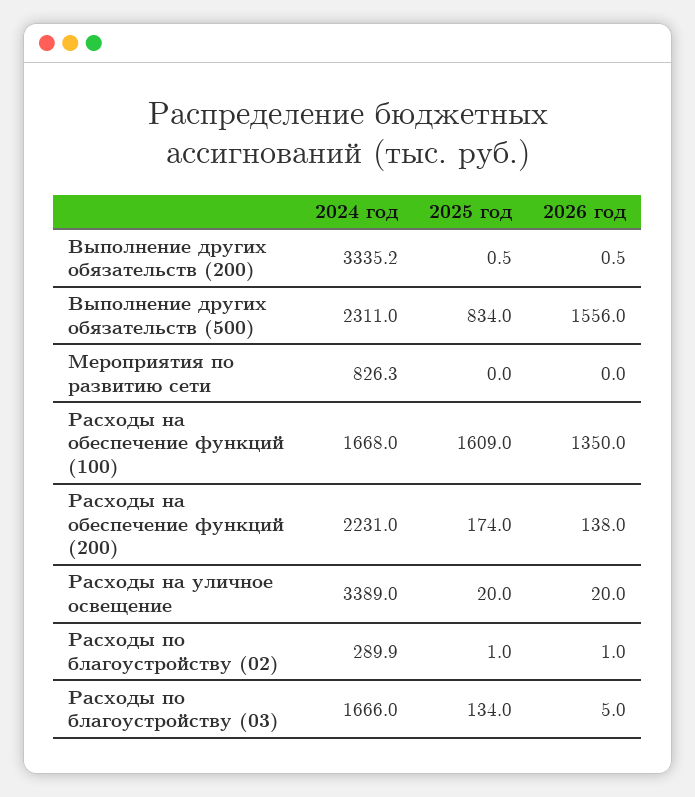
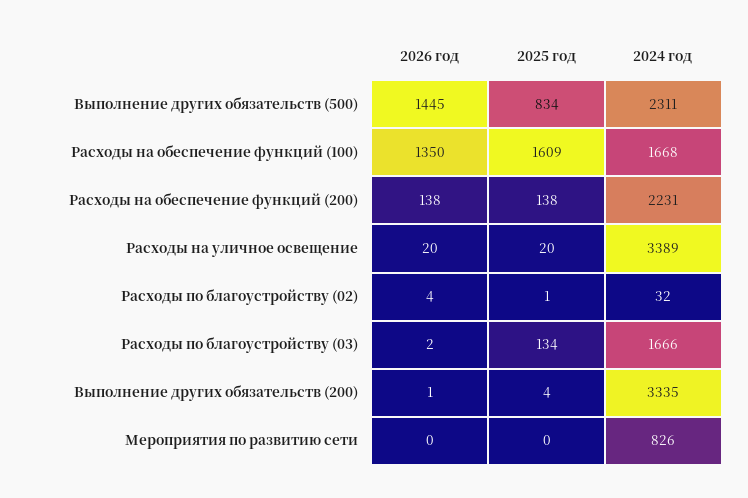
  {
    "2024 год": {
      "Выполнение других обязательств (200)": 3335.2,
      "Выполнение других обязательств (500)": 2311,
      "Мероприятия по развитию сети": 826.3,
      "Расходы на обеспечение функций (100)": 1668,
      "Расходы на обеспечение функций (200)": 2231,
      "Расходы на уличное освещение": 3389,
-     "Расходы по благоустройству (02)": 289.9,
+     "Расходы по благоустройству (02)": 32,
      "Расходы по благоустройству (03)": 1666
    },
    "2025 год": {
-     "Выполнение других обязательств (200)": 0.5,
+     "Выполнение других обязательств (200)": 4,
      "Выполнение других обязательств (500)": 834,
      "Мероприятия по развитию сети": 0,
      "Расходы на обеспечение функций (100)": 1609,
-     "Расходы на обеспечение функций (200)": 174,
+     "Расходы на обеспечение функций (200)": 138,
      "Расходы на уличное освещение": 20,
      "Расходы по благоустройству (02)": 1,
      "Расходы по благоустройству (03)": 134
    },
    "2026 год": {
      "Выполнение других обязательств (200)": 0.5,
-     "Выполнение других обязательств (500)": 1556,
+     "Выполнение других обязательств (500)": 1445,
      "Мероприятия по развитию сети": 0,
      "Расходы на обеспечение функций (100)": 1350,
      "Расходы на обеспечение функций (200)": 138,
      "Расходы на уличное освещение": 20,
-     "Расходы по благоустройству (02)": 1,
+     "Расходы по благоустройству (02)": 4,
-     "Расходы по благоустройству (03)": 5
+     "Расходы по благоустройству (03)": 2
    }
  }

